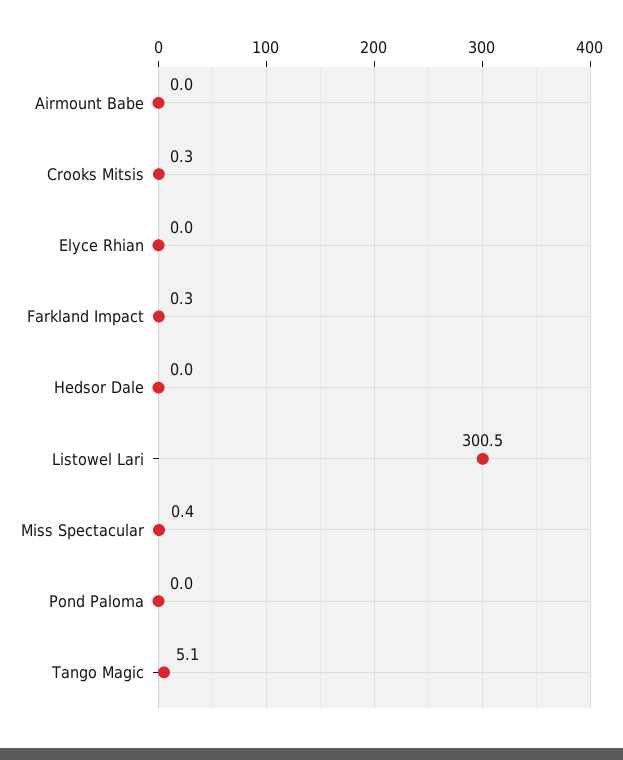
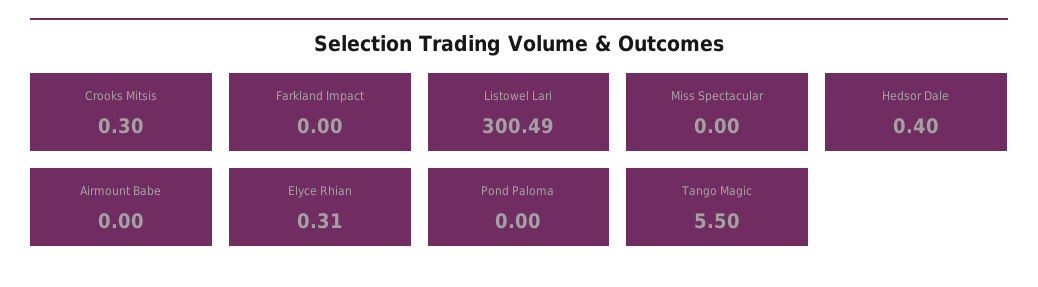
  {
    "Airmount Babe": 0,
    "Crooks Mitsis": 0.3,
-   "Elyce Rhian": 0,
+   "Elyce Rhian": 0.31,
-   "Farkland Impact": 0.3,
+   "Farkland Impact": 0,
-   "Hedsor Dale": 0,
+   "Hedsor Dale": 0.4,
    "Listowel Lari": 300.49,
-   "Miss Spectacular": 0.4,
+   "Miss Spectacular": 0,
    "Pond Paloma": 0,
-   "Tango Magic": 5.1
+   "Tango Magic": 5.5
  }

